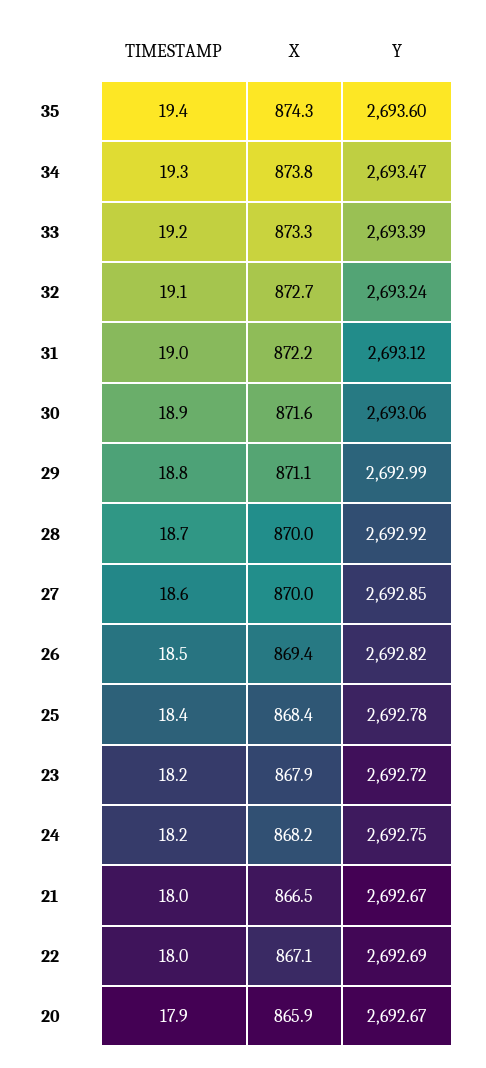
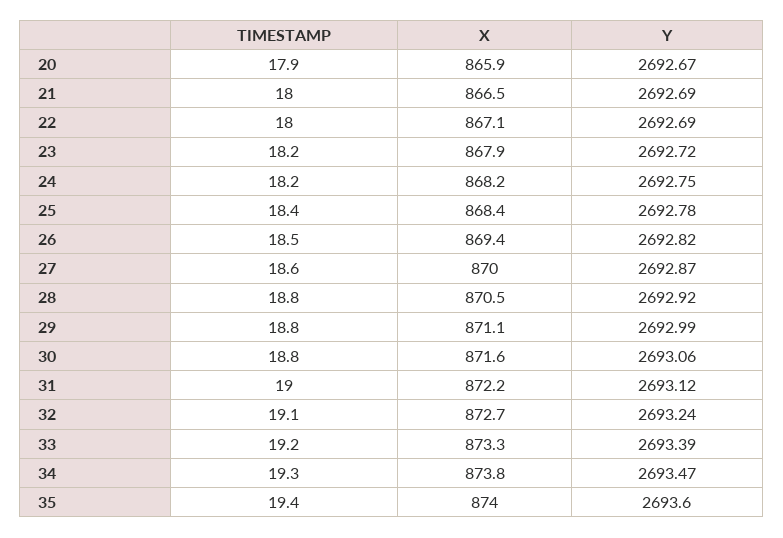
  {
    "TIMESTAMP": {
      "35": 19.4,
      "34": 19.3,
      "33": 19.2,
      "32": 19.1,
      "31": 19,
-     "30": 18.9,
+     "30": 18.8,
      "29": 18.8,
-     "28": 18.7,
+     "28": 18.8,
      "27": 18.6,
      "26": 18.5,
      "25": 18.4,
      "23": 18.2,
      "24": 18.2,
      "21": 18,
      "22": 18,
      "20": 17.9
    },
    "X": {
-     "35": 874.3,
+     "35": 874,
      "34": 873.8,
      "33": 873.3,
      "32": 872.7,
      "31": 872.2,
      "30": 871.6,
      "29": 871.1,
-     "28": 870,
+     "28": 870.5,
      "27": 870,
      "26": 869.4,
      "25": 868.4,
      "23": 867.9,
      "24": 868.2,
      "21": 866.5,
      "22": 867.1,
      "20": 865.9
    },
    "Y": {
      "35": 2693.6,
      "34": 2693.47,
      "33": 2693.39,
      "32": 2693.24,
      "31": 2693.12,
      "30": 2693.06,
      "29": 2692.99,
      "28": 2692.92,
-     "27": 2692.85,
+     "27": 2692.87,
      "26": 2692.82,
      "25": 2692.78,
      "23": 2692.72,
      "24": 2692.75,
-     "21": 2692.67,
+     "21": 2692.69,
      "22": 2692.69,
      "20": 2692.67
    }
  }

